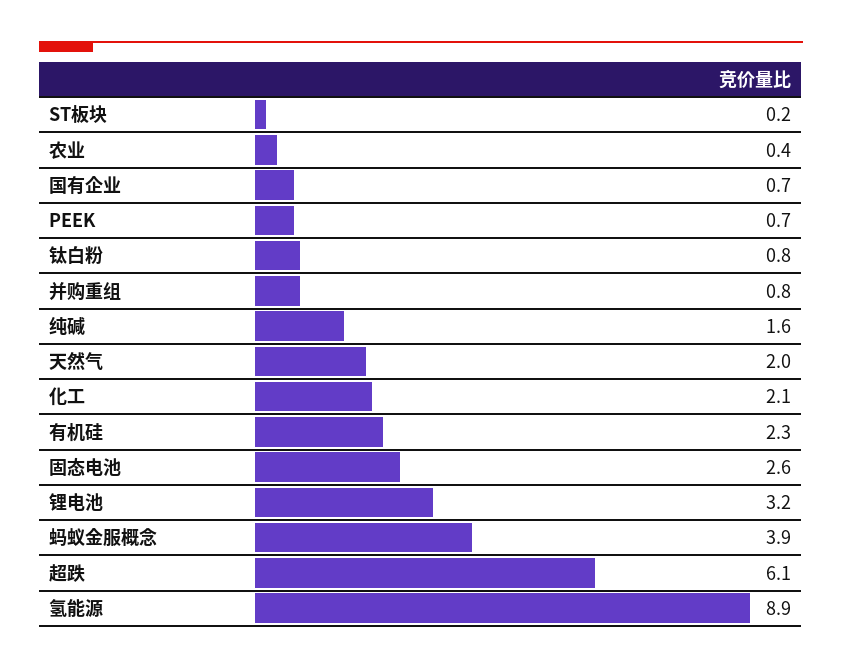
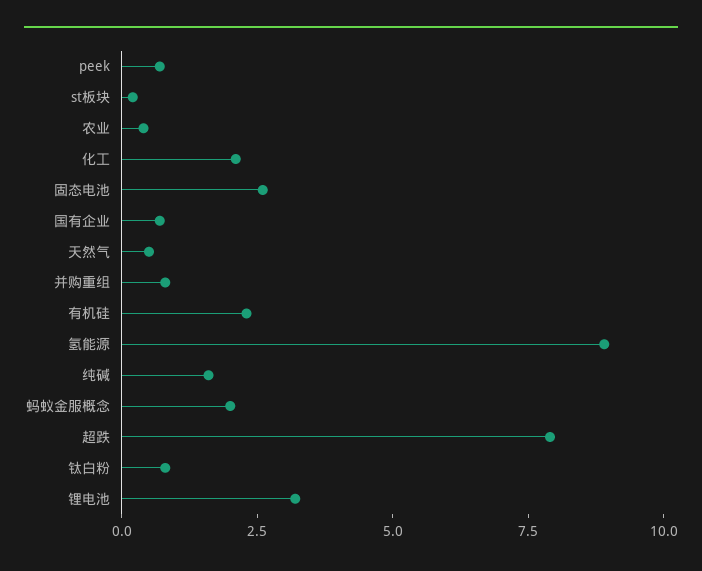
  {
    "ST板块": 0.2,
    "农业": 0.4,
    "国有企业": 0.7,
    "PEEK": 0.7,
    "钛白粉": 0.8,
    "并购重组": 0.8,
    "纯碱": 1.6,
-   "天然气": 2,
+   "天然气": 0.5,
    "化工": 2.1,
    "有机硅": 2.3,
    "固态电池": 2.6,
    "锂电池": 3.2,
-   "蚂蚁金服概念": 3.9,
+   "蚂蚁金服概念": 2,
-   "超跌": 6.1,
+   "超跌": 8,
    "氢能源": 8.9
  }

